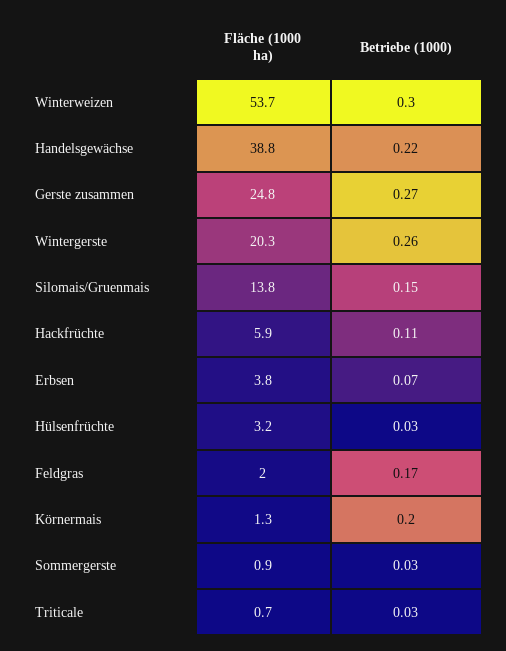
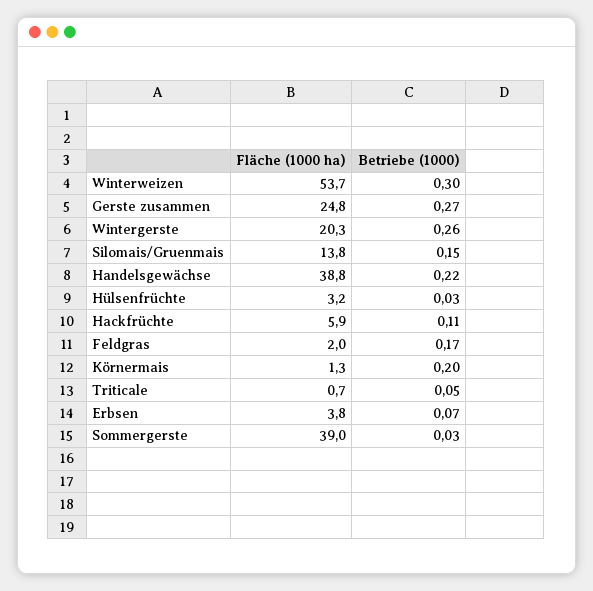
  {
    "Fläche (1000 ha)": {
      "Winterweizen": 53.7,
      "Handelsgewächse": 38.8,
      "Gerste zusammen": 24.8,
      "Wintergerste": 20.3,
      "Silomais/Gruenmais": 13.8,
      "Hackfrüchte": 5.9,
      "Erbsen": 3.8,
      "Hülsenfrüchte": 3.2,
      "Feldgras": 2,
      "Körnermais": 1.3,
-     "Sommergerste": 0.9,
+     "Sommergerste": 39,
      "Triticale": 0.7
    },
    "Betriebe (1000)": {
      "Winterweizen": 0.3,
      "Handelsgewächse": 0.22,
      "Gerste zusammen": 0.27,
      "Wintergerste": 0.26,
      "Silomais/Gruenmais": 0.15,
      "Hackfrüchte": 0.11,
      "Erbsen": 0.07,
      "Hülsenfrüchte": 0.03,
      "Feldgras": 0.17,
      "Körnermais": 0.2,
      "Sommergerste": 0.03,
-     "Triticale": 0.03
+     "Triticale": 0.05
    }
  }

